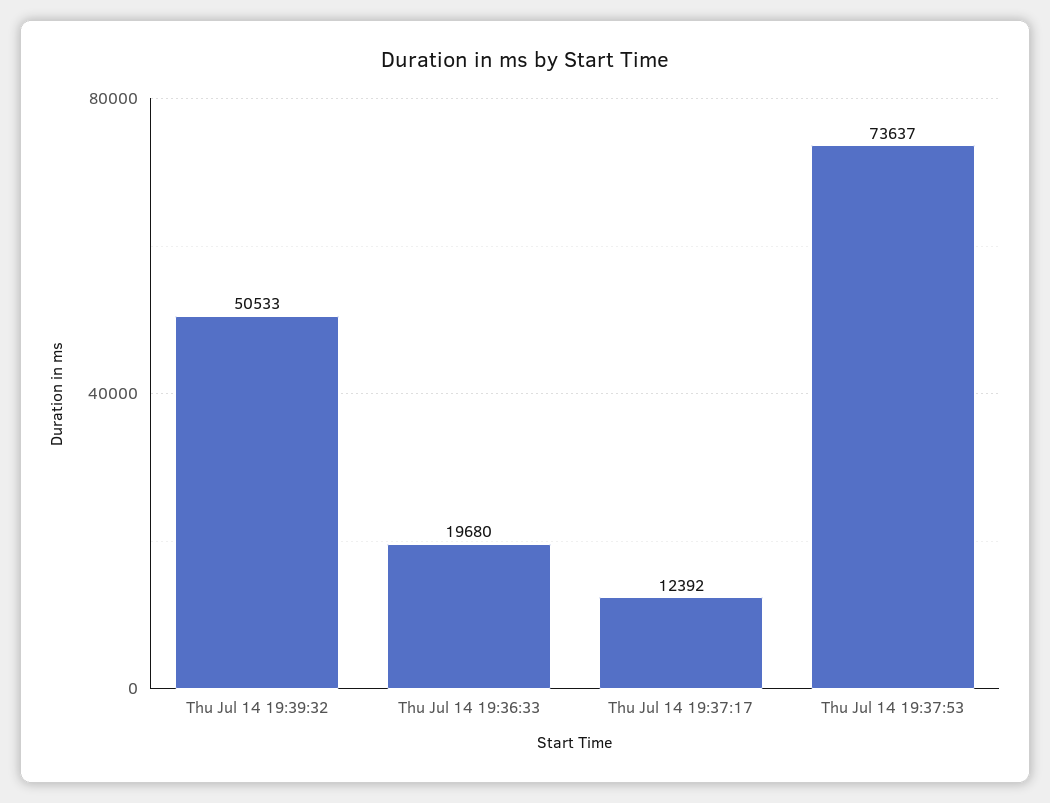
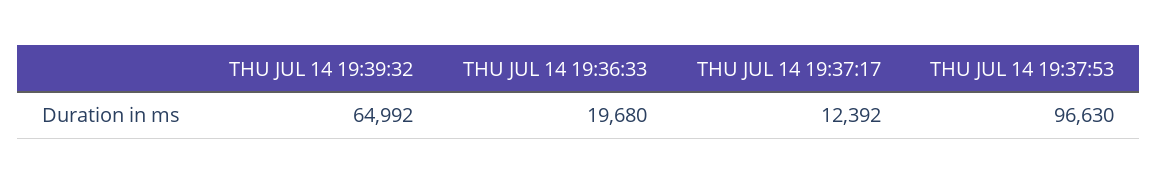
  {
-   "Thu Jul 14 19:39:32": 50533,
+   "Thu Jul 14 19:39:32": 64992,
    "Thu Jul 14 19:36:33": 19680,
    "Thu Jul 14 19:37:17": 12392,
-   "Thu Jul 14 19:37:53": 73637
+   "Thu Jul 14 19:37:53": 96630
  }

